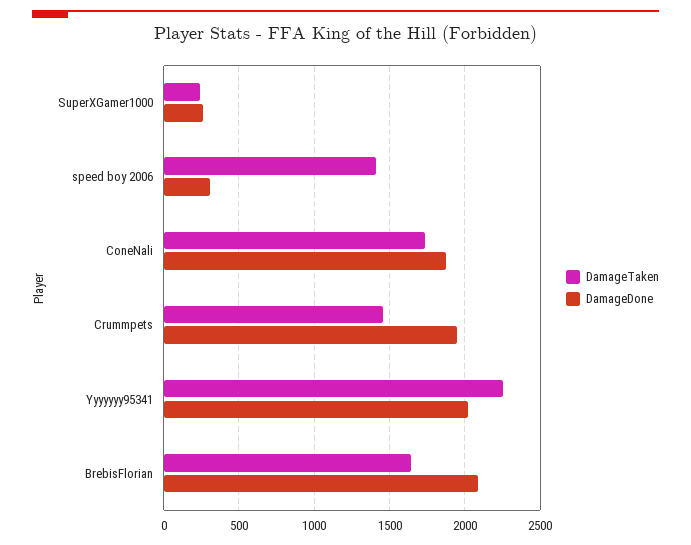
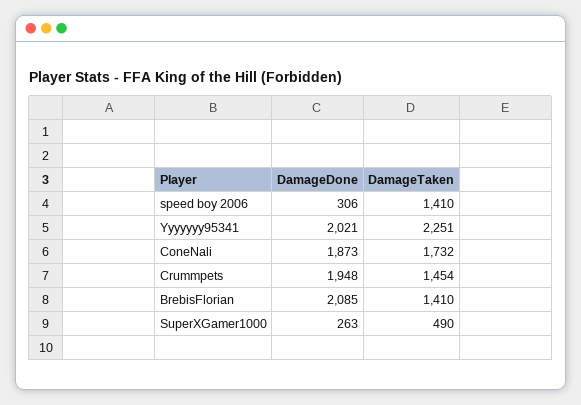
  {
    "DamageTaken": {
-     "SuperXGamer1000": 250,
+     "SuperXGamer1000": 490,
      "speed boy 2006": 1410,
      "ConeNali": 1732,
      "Crummpets": 1454,
      "Yyyyyyy95341": 2251,
-     "BrebisFlorian": 1650
+     "BrebisFlorian": 1410
    },
    "DamageDone": {
      "SuperXGamer1000": 263,
      "speed boy 2006": 306,
      "ConeNali": 1873,
      "Crummpets": 1948,
      "Yyyyyyy95341": 2021,
      "BrebisFlorian": 2085
    }
  }

